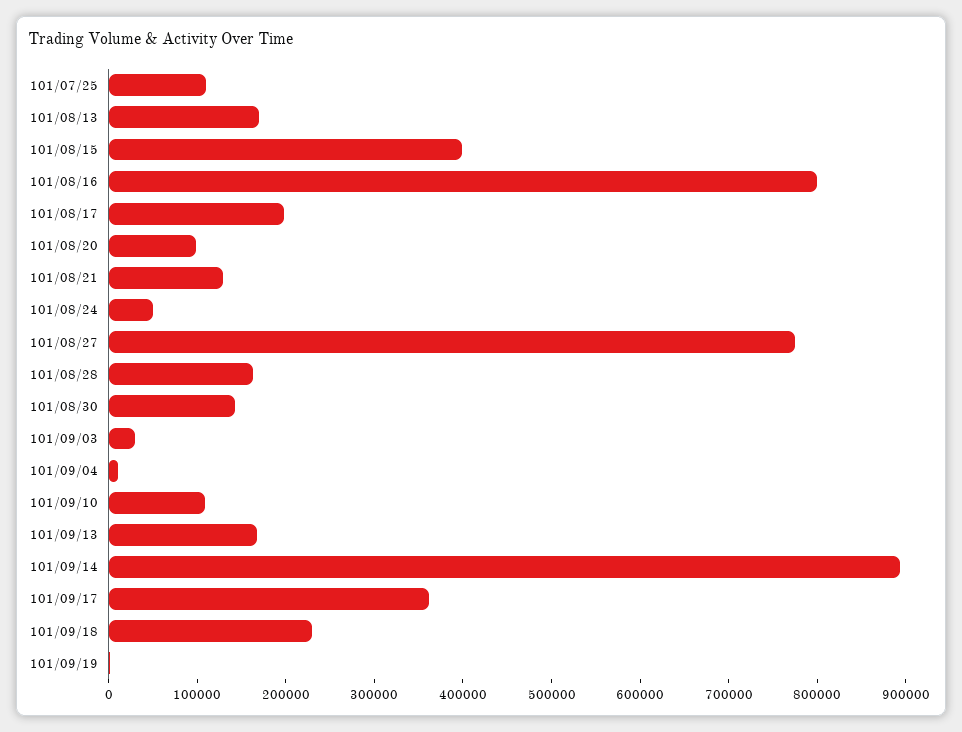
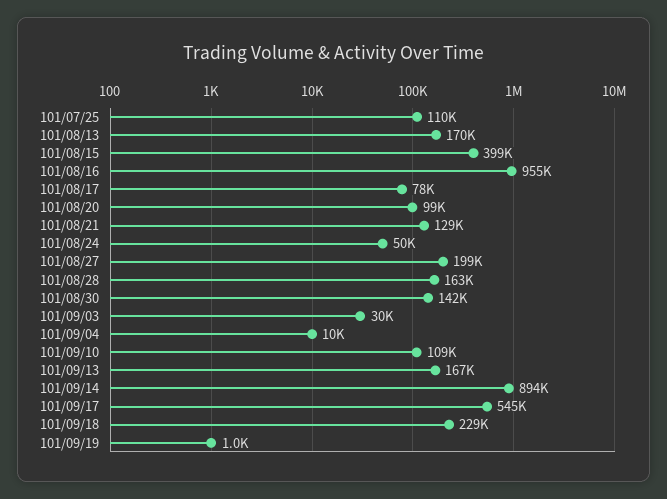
  {
    "101/07/25": 110000,
    "101/08/13": 170000,
    "101/08/15": 399000,
-   "101/08/16": 800000,
+   "101/08/16": 955000,
-   "101/08/17": 200000,
+   "101/08/17": 78000,
    "101/08/20": 99000,
    "101/08/21": 129000,
    "101/08/24": 50000,
-   "101/08/27": 780000,
+   "101/08/27": 199000,
    "101/08/28": 163000,
    "101/08/30": 142000,
    "101/09/03": 30000,
    "101/09/04": 10000,
    "101/09/10": 109000,
    "101/09/13": 167000,
    "101/09/14": 894000,
-   "101/09/17": 360000,
+   "101/09/17": 545000,
    "101/09/18": 229000,
    "101/09/19": 1000
  }

